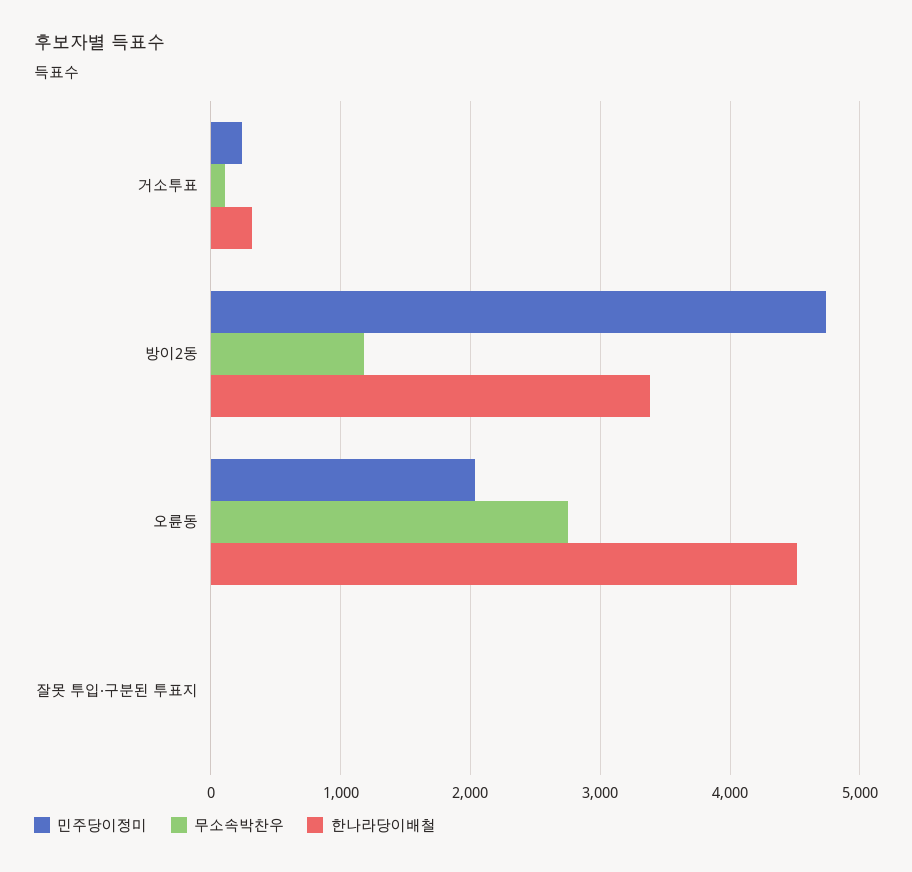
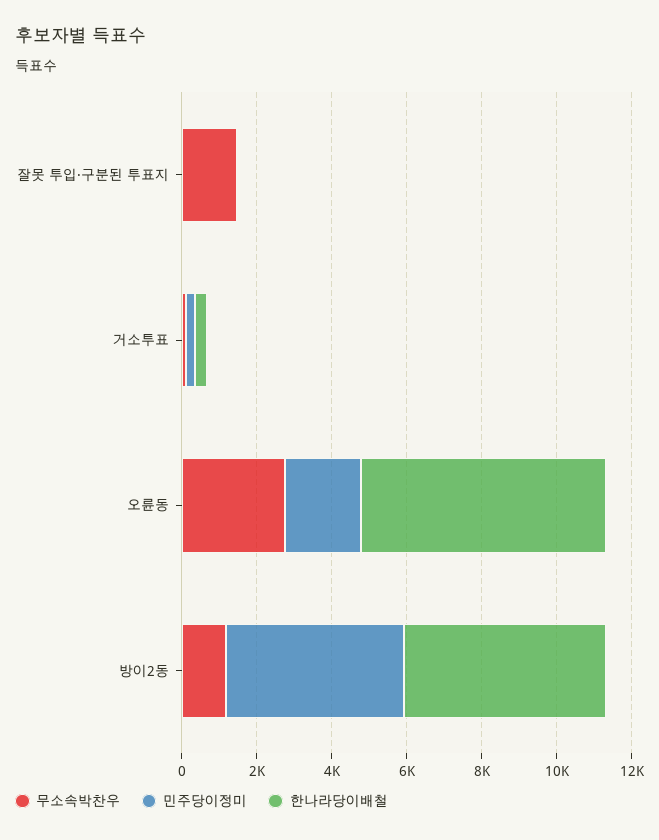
  {
    "민주당이정미": {
      "거소투표": 200,
      "방이2동": 4700,
      "오륜동": 2000,
      "잘못 투입·구분된 투표지": 0
    },
    "무소속박찬우": {
      "거소투표": 100,
      "방이2동": 1200,
      "오륜동": 2800,
-     "잘못 투입·구분된 투표지": 0
+     "잘못 투입·구분된 투표지": 1500
    },
    "한나라당이배철": {
      "거소투표": 300,
-     "방이2동": 3400,
+     "방이2동": 5500,
-     "오륜동": 4500,
+     "오륜동": 6500,
      "잘못 투입·구분된 투표지": 0
    }
  }

